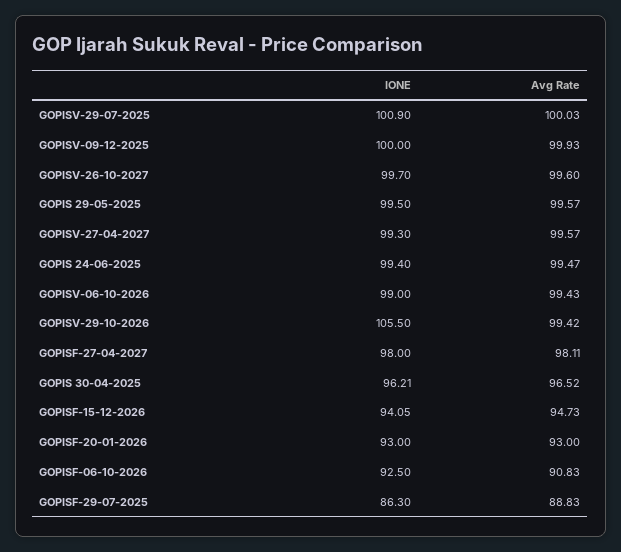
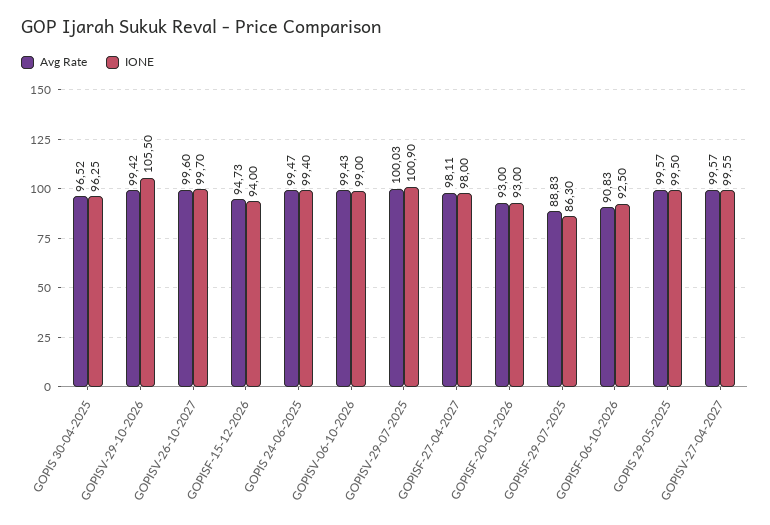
  {
    "IONE": {
      "GOPISV-29-07-2025": 100.9,
-     "GOPISV-09-12-2025": 100,
      "GOPISV-26-10-2027": 99.7,
      "GOPIS 29-05-2025": 99.5,
-     "GOPISV-27-04-2027": 99.3,
+     "GOPISV-27-04-2027": 99.55,
      "GOPIS 24-06-2025": 99.4,
      "GOPISV-06-10-2026": 99,
      "GOPISV-29-10-2026": 105.5,
      "GOPISF-27-04-2027": 98,
-     "GOPIS 30-04-2025": 96.21,
+     "GOPIS 30-04-2025": 96.25,
-     "GOPISF-15-12-2026": 94.05,
+     "GOPISF-15-12-2026": 94,
      "GOPISF-20-01-2026": 93,
      "GOPISF-06-10-2026": 92.5,
      "GOPISF-29-07-2025": 86.3
    },
    "Avg Rate": {
      "GOPISV-29-07-2025": 100.03,
-     "GOPISV-09-12-2025": 99.93,
      "GOPISV-26-10-2027": 99.6,
      "GOPIS 29-05-2025": 99.57,
      "GOPISV-27-04-2027": 99.57,
      "GOPIS 24-06-2025": 99.47,
      "GOPISV-06-10-2026": 99.43,
      "GOPISV-29-10-2026": 99.42,
      "GOPISF-27-04-2027": 98.11,
      "GOPIS 30-04-2025": 96.52,
      "GOPISF-15-12-2026": 94.73,
      "GOPISF-20-01-2026": 93,
      "GOPISF-06-10-2026": 90.83,
      "GOPISF-29-07-2025": 88.83
    }
  }

